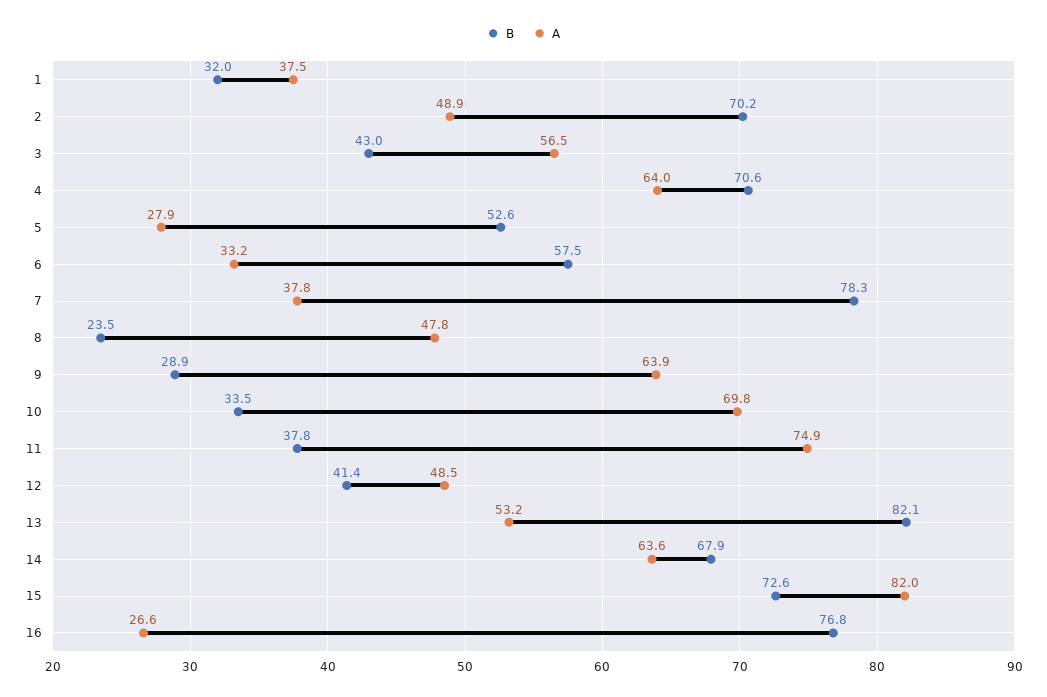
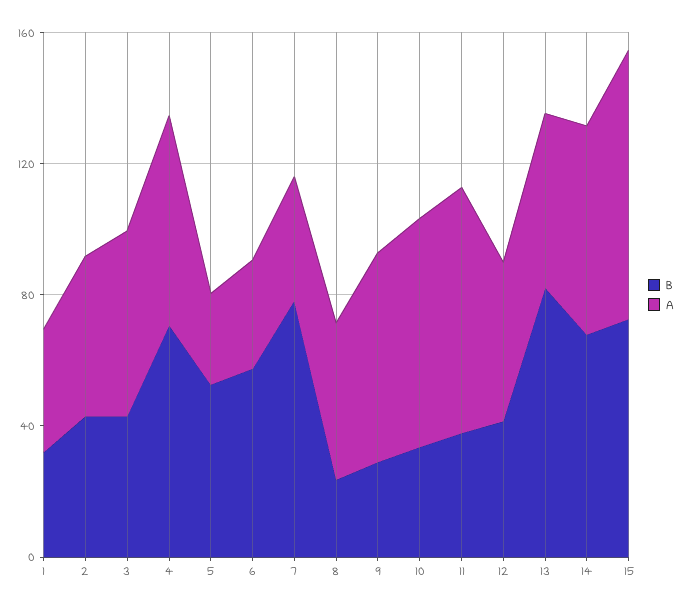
  {
    "B": {
      "1": 32,
-     "2": 70.2,
+     "2": 40,
      "3": 43,
      "4": 70.6,
      "5": 52.6,
      "6": 57.5,
      "7": 78.3,
      "8": 23.5,
      "9": 28.9,
      "10": 33.5,
      "11": 37.8,
      "12": 41.4,
      "13": 82.1,
      "14": 67.9,
-     "15": 72.6,
+     "15": 72.6
-     "16": 76.8
    },
    "A": {
      "1": 37.5,
      "2": 48.9,
      "3": 56.5,
      "4": 64,
      "5": 27.9,
      "6": 33.2,
      "7": 37.8,
      "8": 47.8,
      "9": 63.9,
      "10": 69.8,
      "11": 74.9,
      "12": 48.5,
      "13": 53.2,
      "14": 63.6,
-     "15": 82,
+     "15": 82
-     "16": 26.6
    }
  }

